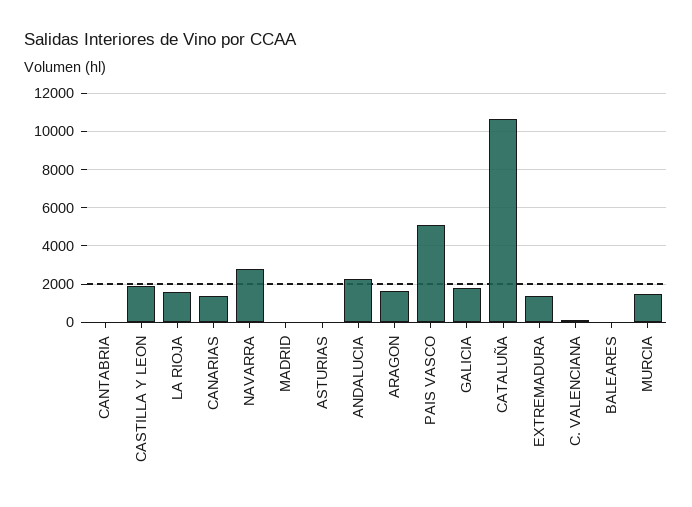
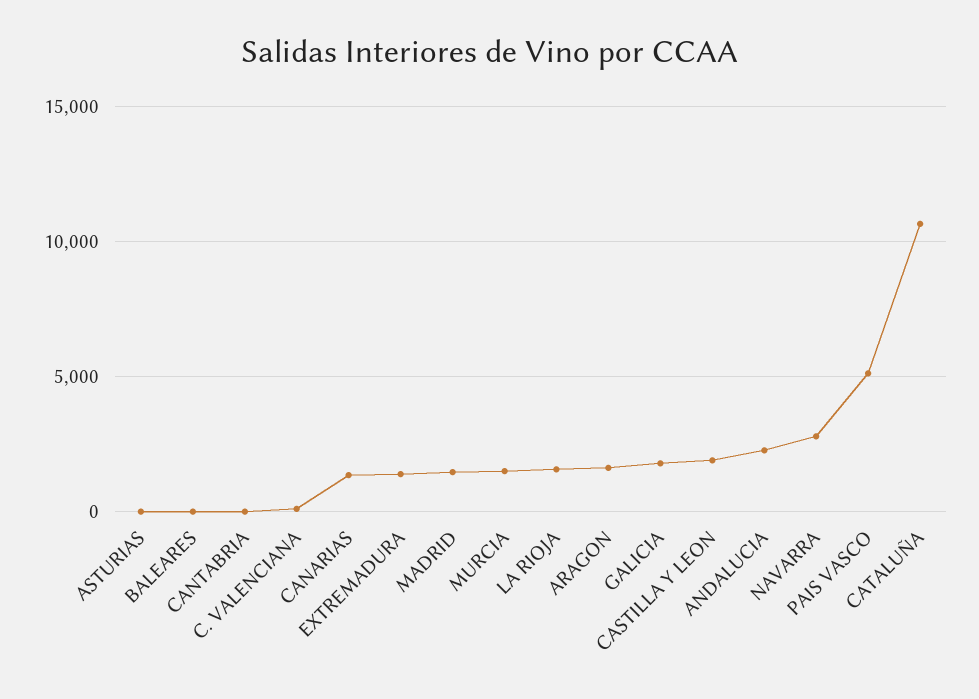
  {
    "CANTABRIA": 0,
    "CASTILLA Y LEON": 2000,
    "LA RIOJA": 1500,
    "CANARIAS": 1500,
    "NAVARRA": 3000,
-   "MADRID": 0,
+   "MADRID": 1500,
    "ASTURIAS": 0,
    "ANDALUCIA": 2500,
    "ARAGON": 1500,
    "PAIS VASCO": 5000,
    "GALICIA": 2000,
    "CATALUÑA": 10500,
    "EXTREMADURA": 1500,
    "C. VALENCIANA": 0,
    "BALEARES": 0,
    "MURCIA": 1500
  }

